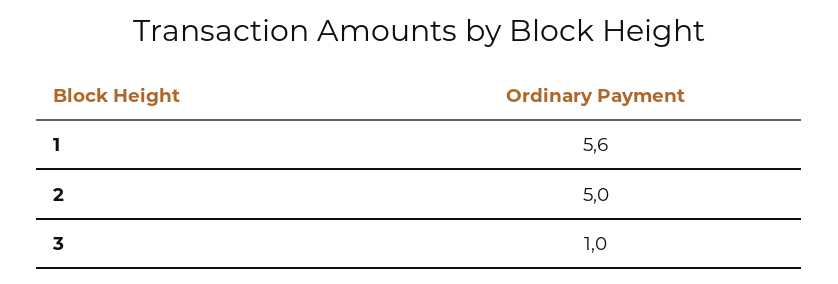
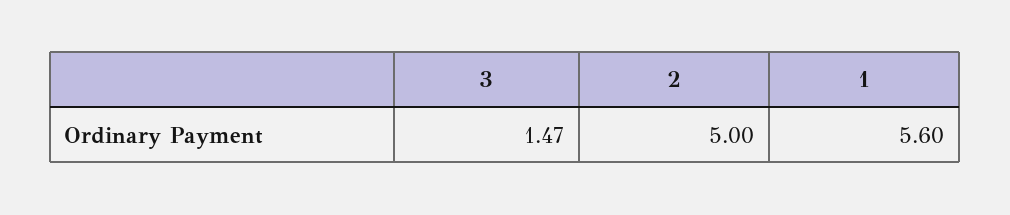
  {
    "1": 5.6,
    "2": 5,
-   "3": 1
+   "3": 1.47
  }

